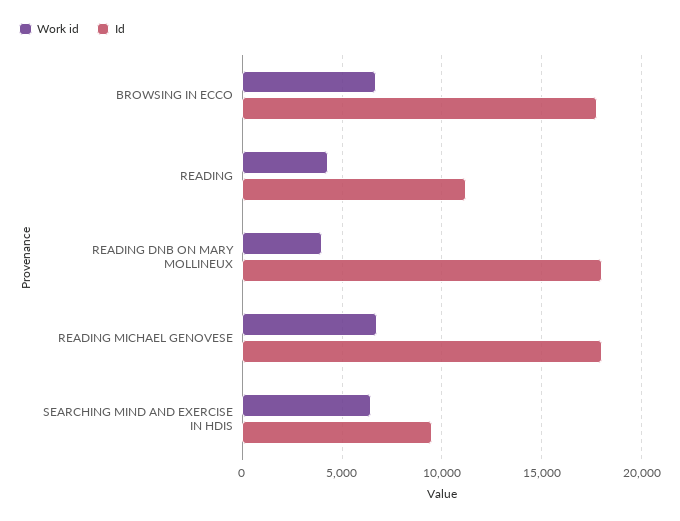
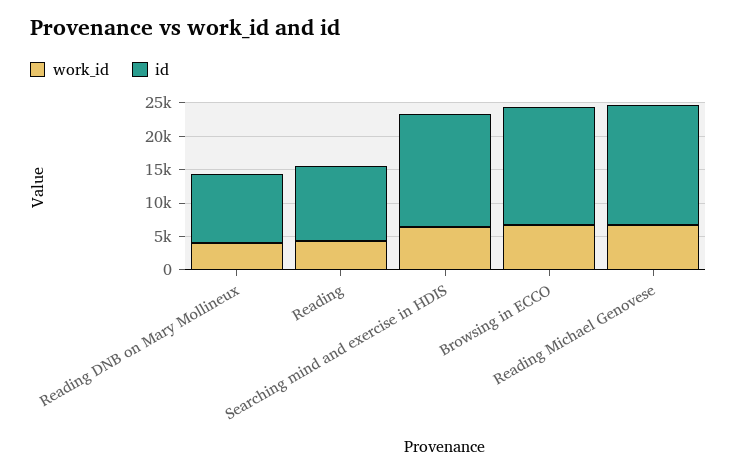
  {
    "Work id": {
      "BROWSING IN ECCO": 6500,
      "READING": 4500,
      "READING DNB ON MARY MOLLINEUX": 4000,
      "READING MICHAEL GENOVESE": 7000,
      "SEARCHING MIND AND EXERCISE IN HDIS": 6500
    },
    "Id": {
      "BROWSING IN ECCO": 18000,
      "READING": 11000,
-     "READING DNB ON MARY MOLLINEUX": 18000,
+     "READING DNB ON MARY MOLLINEUX": 10000,
      "READING MICHAEL GENOVESE": 18000,
-     "SEARCHING MIND AND EXERCISE IN HDIS": 9500
+     "SEARCHING MIND AND EXERCISE IN HDIS": 17500
    }
  }

